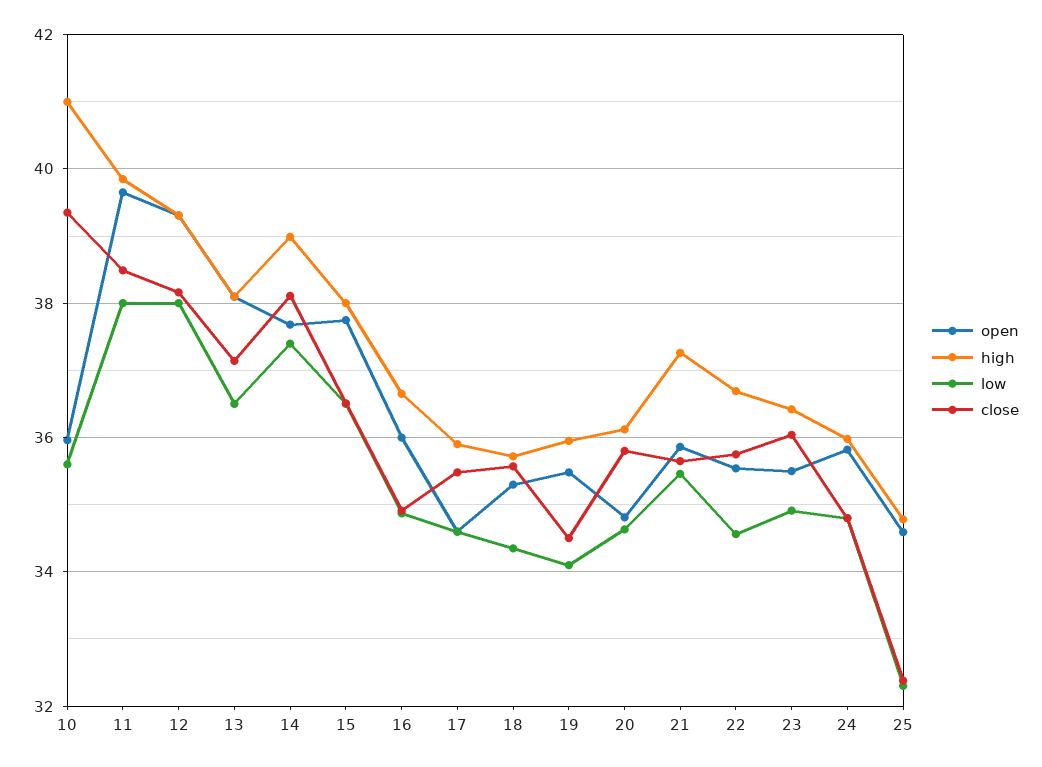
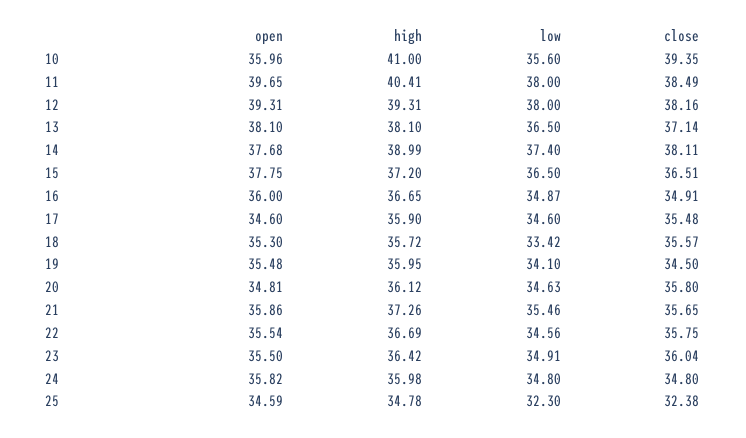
  {
    "open": {
      "10": 35.96,
      "11": 39.65,
      "12": 39.31,
      "13": 38.1,
      "14": 37.68,
      "15": 37.75,
      "16": 36,
      "17": 34.6,
      "18": 35.3,
      "19": 35.48,
      "20": 34.81,
      "21": 35.86,
      "22": 35.54,
      "23": 35.5,
      "24": 35.82,
      "25": 34.59
    },
    "high": {
      "10": 41,
-     "11": 39.8,
+     "11": 40.41,
      "12": 39.31,
      "13": 38.1,
      "14": 38.99,
-     "15": 38,
+     "15": 37.2,
      "16": 36.65,
      "17": 35.9,
      "18": 35.72,
      "19": 35.95,
      "20": 36.12,
      "21": 37.26,
      "22": 36.69,
      "23": 36.42,
      "24": 35.98,
      "25": 34.78
    },
    "low": {
      "10": 35.6,
      "11": 38,
      "12": 38,
      "13": 36.5,
      "14": 37.4,
      "15": 36.5,
      "16": 34.87,
      "17": 34.6,
-     "18": 34.4,
+     "18": 33.42,
      "19": 34.1,
      "20": 34.63,
      "21": 35.46,
      "22": 34.56,
      "23": 34.91,
      "24": 34.8,
      "25": 32.3
    },
    "close": {
      "10": 39.35,
      "11": 38.49,
      "12": 38.16,
      "13": 37.14,
      "14": 38.11,
      "15": 36.51,
      "16": 34.91,
      "17": 35.48,
      "18": 35.57,
      "19": 34.5,
      "20": 35.8,
      "21": 35.65,
      "22": 35.75,
      "23": 36.04,
      "24": 34.8,
      "25": 32.38
    }
  }

